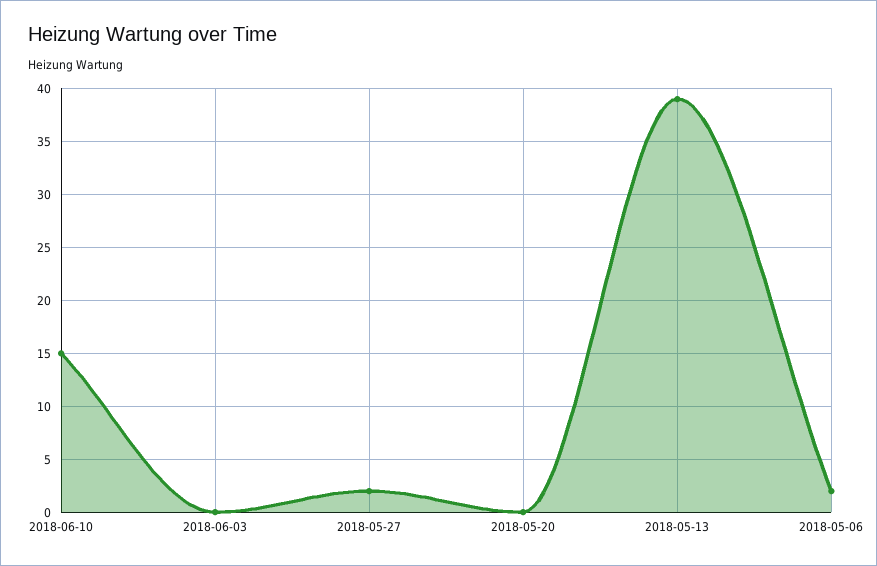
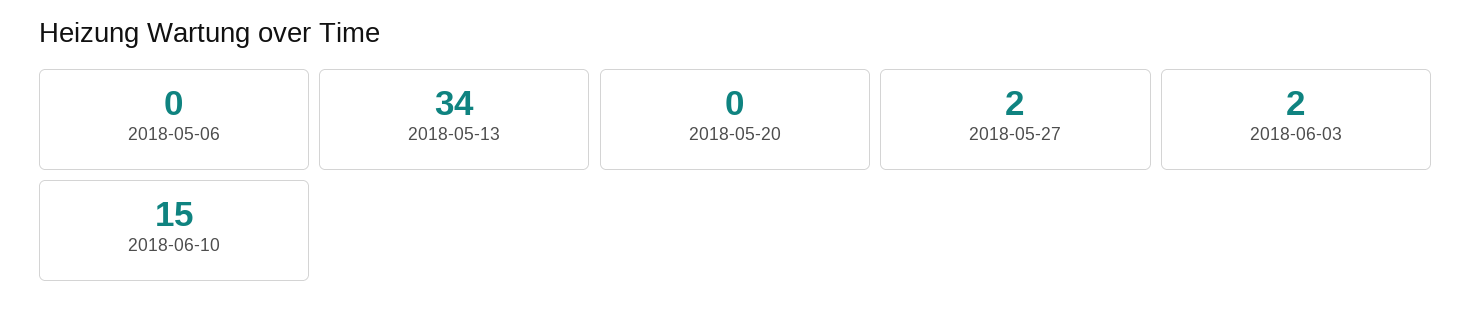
  {
    "2018-06-10": 15,
-   "2018-06-03": 0,
+   "2018-06-03": 2,
    "2018-05-27": 2,
    "2018-05-20": 0,
-   "2018-05-13": 39,
+   "2018-05-13": 34,
-   "2018-05-06": 2
+   "2018-05-06": 0
  }

